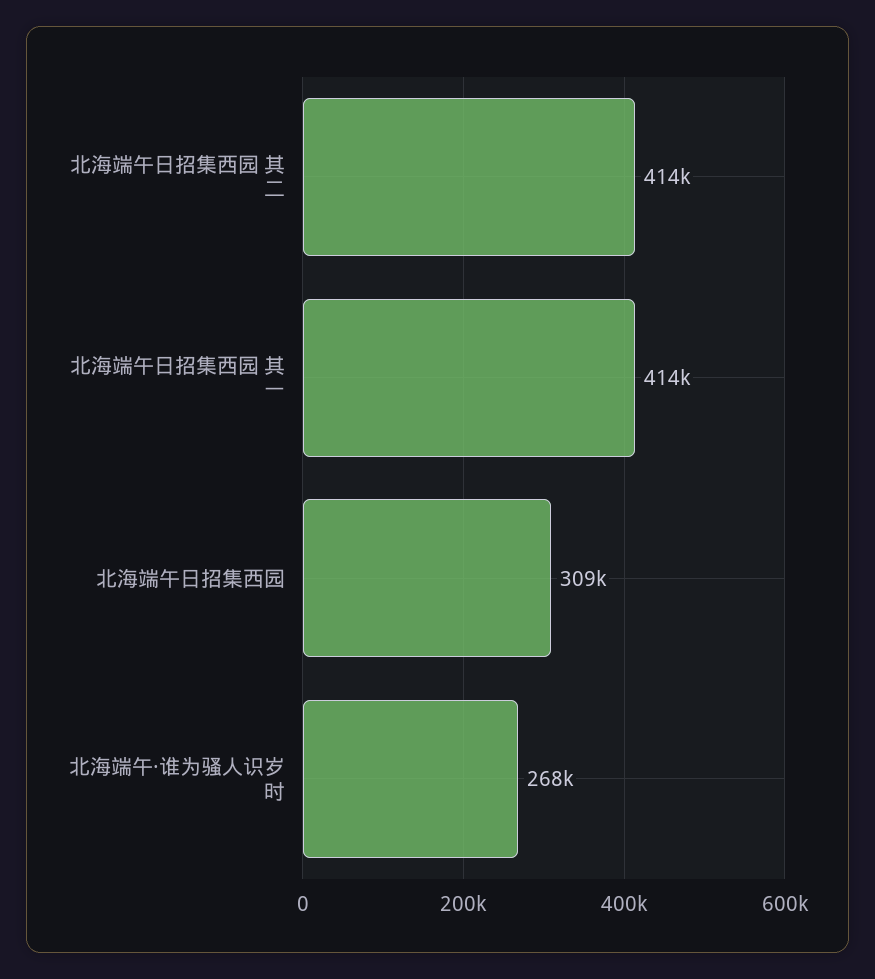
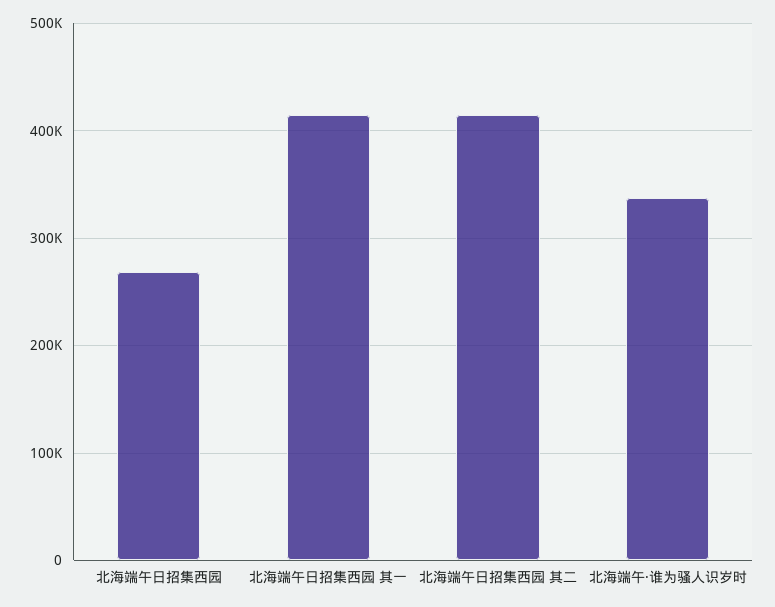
  {
    "北海端午日招集西园 其二": 414000,
    "北海端午日招集西园 其一": 414000,
-   "北海端午日招集西园": 309000,
+   "北海端午日招集西园": 270000,
-   "北海端午·谁为骚人识岁时": 268000
+   "北海端午·谁为骚人识岁时": 340000
  }

